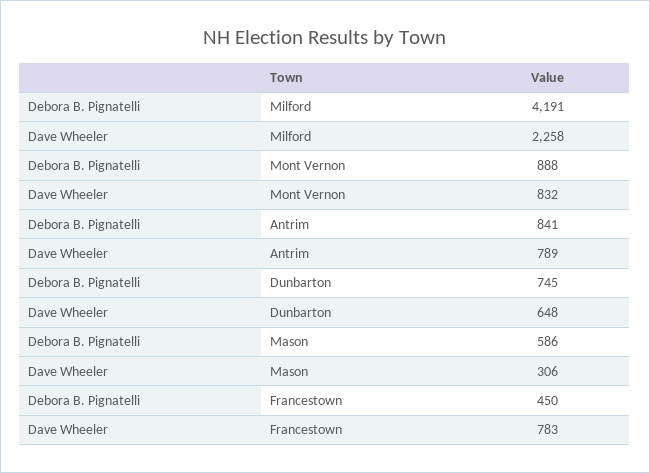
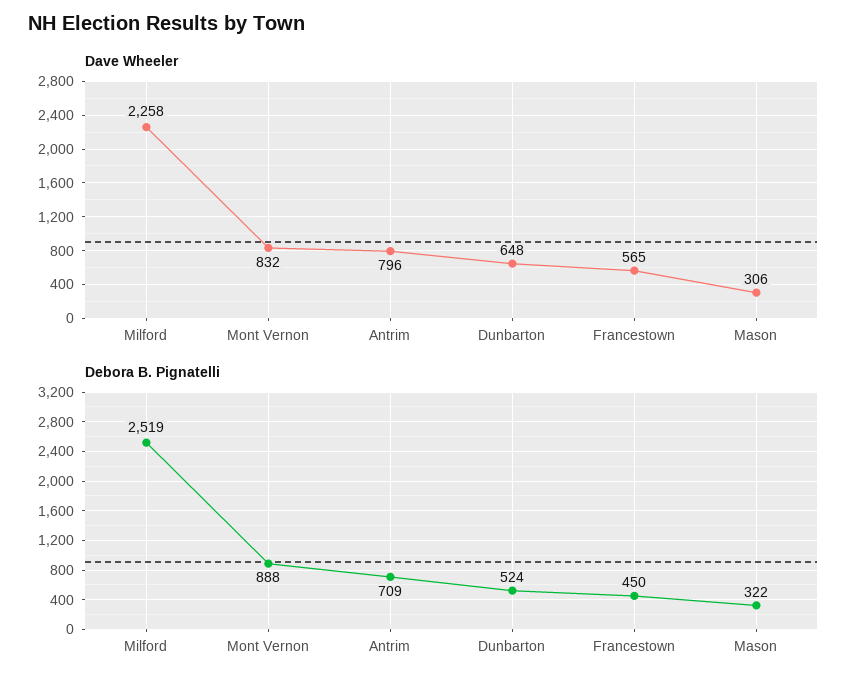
  {
    "Debora B. Pignatelli": {
-     "Milford": 4191,
+     "Milford": 2519,
      "Mont Vernon": 888,
-     "Antrim": 841,
+     "Antrim": 709,
-     "Dunbarton": 745,
+     "Dunbarton": 524,
-     "Mason": 586,
+     "Mason": 322,
      "Francestown": 450
    },
    "Dave Wheeler": {
      "Milford": 2258,
      "Mont Vernon": 832,
-     "Antrim": 789,
+     "Antrim": 796,
      "Dunbarton": 648,
      "Mason": 306,
-     "Francestown": 783
+     "Francestown": 565
    }
  }

